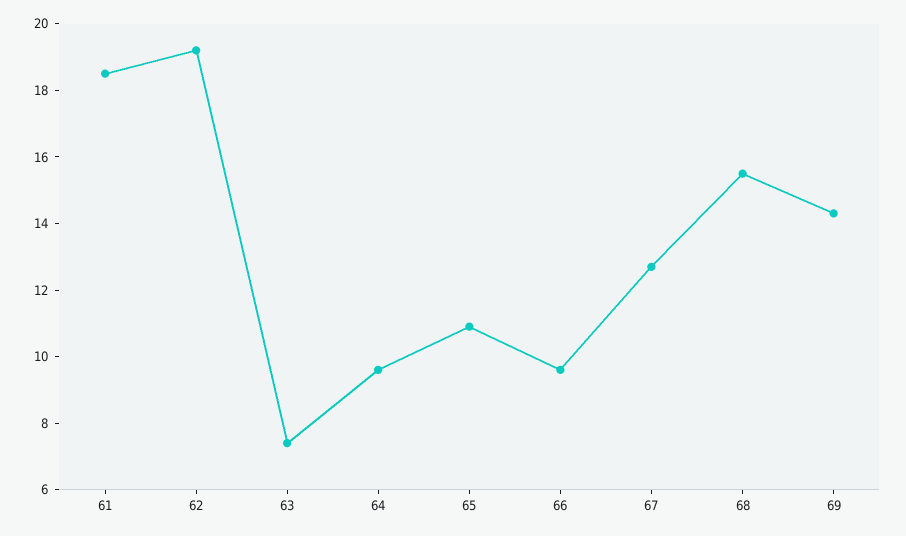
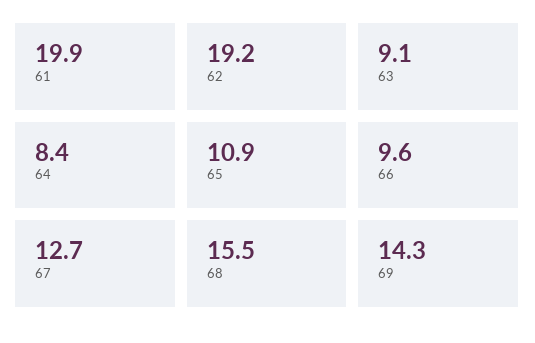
  {
-   "61": 18.5,
+   "61": 19.9,
    "62": 19.2,
-   "63": 7.5,
+   "63": 9.1,
-   "64": 9.5,
+   "64": 8.4,
    "65": 10.9,
    "66": 9.6,
    "67": 12.7,
    "68": 15.5,
    "69": 14.3
  }

